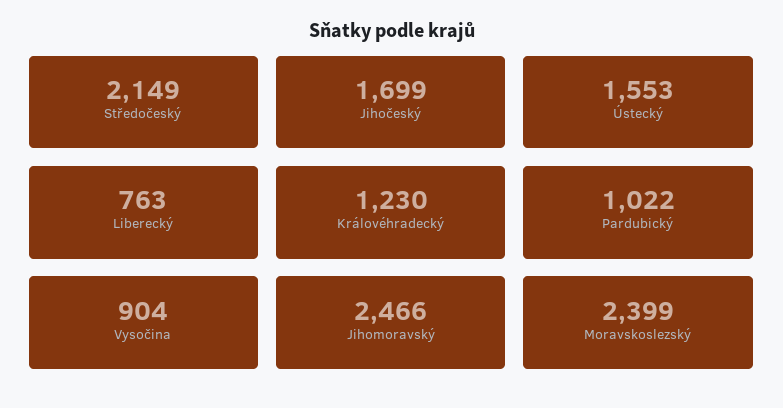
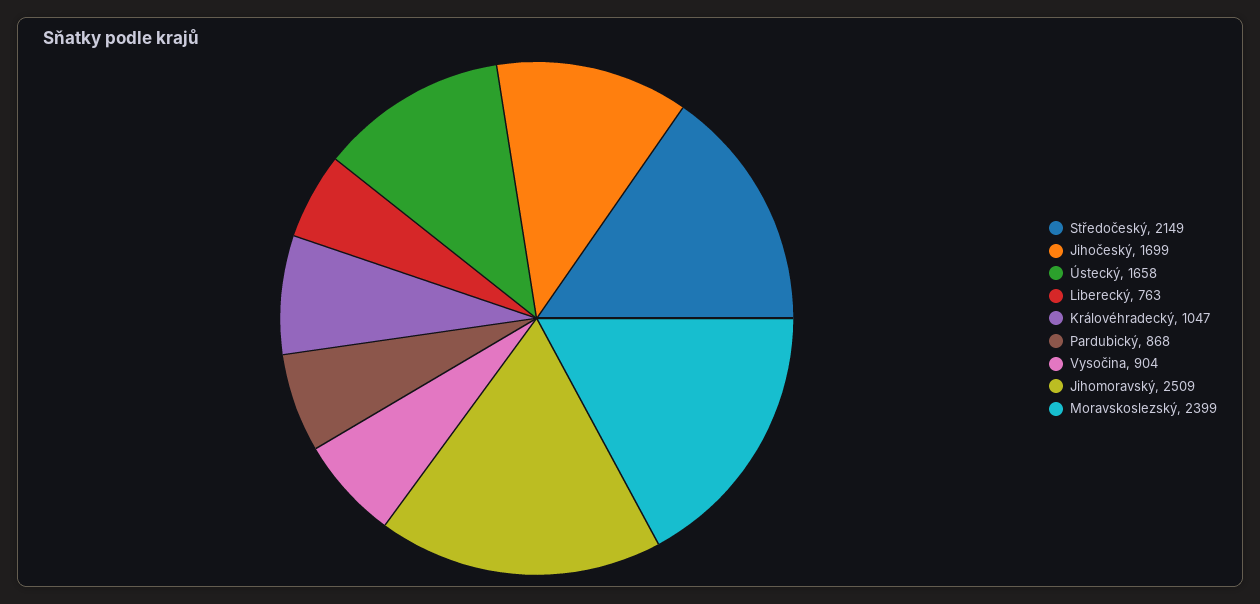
  {
    "Středočeský": 2149,
    "Jihočeský": 1699,
-   "Ústecký": 1553,
+   "Ústecký": 1658,
    "Liberecký": 763,
-   "Královéhradecký": 1230,
+   "Královéhradecký": 1047,
-   "Pardubický": 1022,
+   "Pardubický": 868,
    "Vysočina": 904,
-   "Jihomoravský": 2466,
+   "Jihomoravský": 2509,
    "Moravskoslezský": 2399
  }

